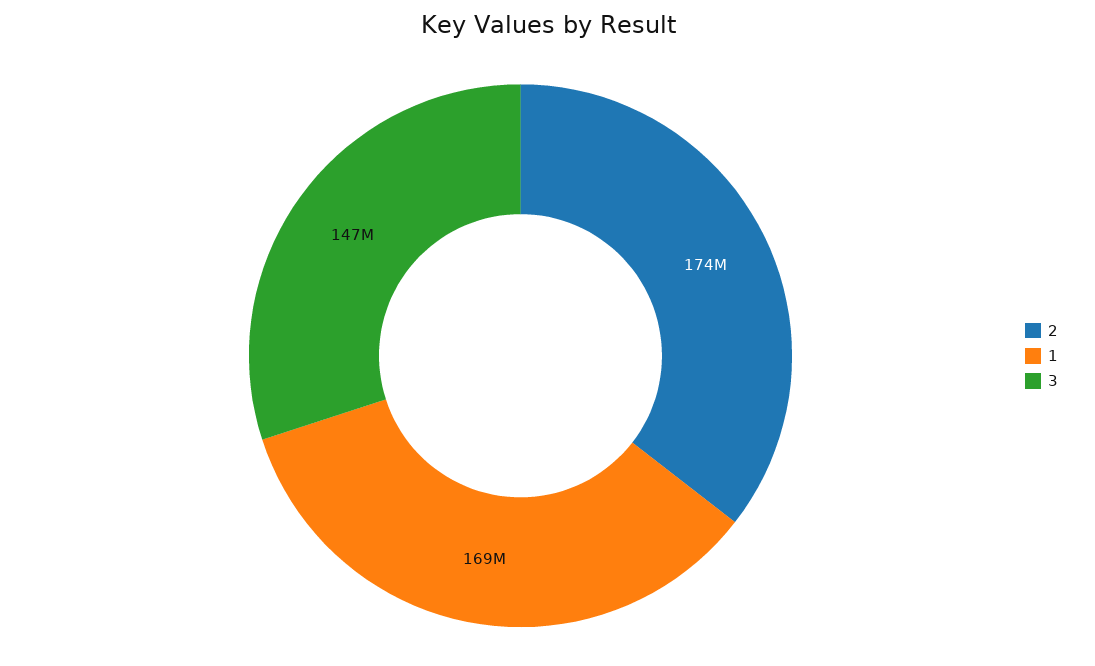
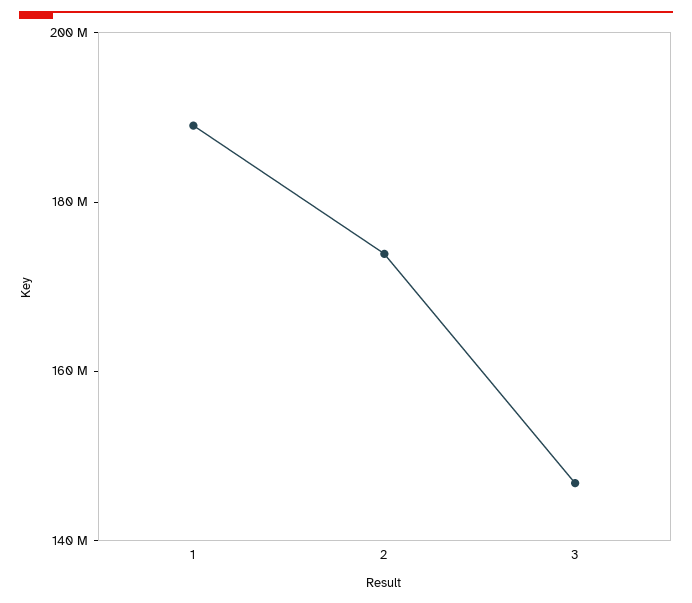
  {
    "2": 174000000,
-   "1": 169000000,
+   "1": 190000000,
    "3": 147000000
  }

